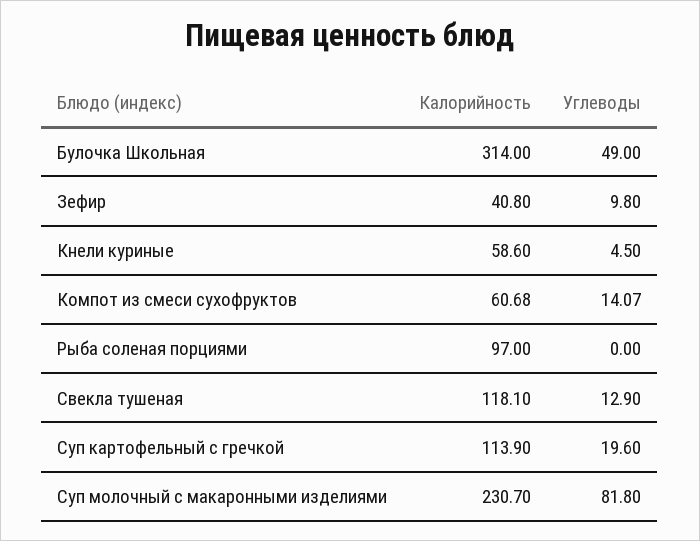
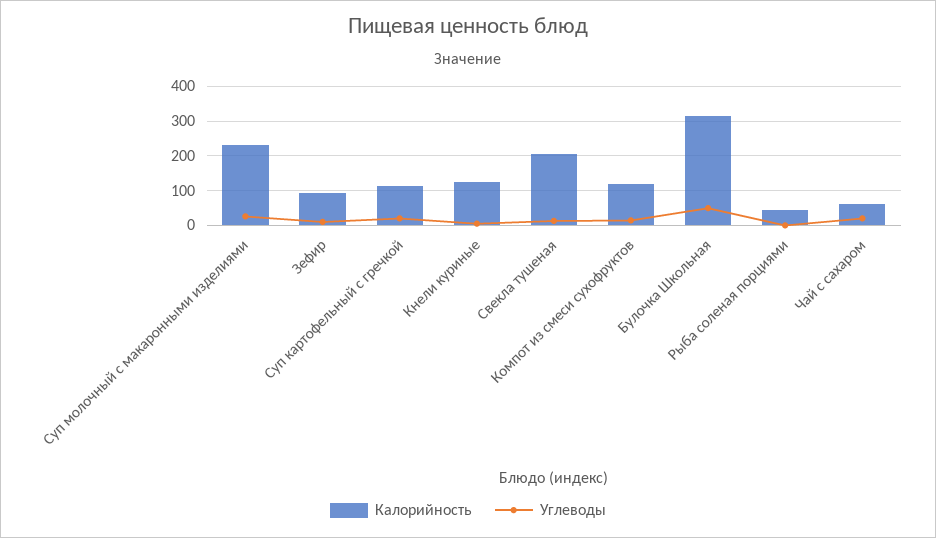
  {
    "Калорийность": {
      "Булочка Школьная": 314,
-     "Зефир": 40.8,
+     "Зефир": 100,
-     "Кнели куриные": 58.6,
+     "Кнели куриные": 120,
-     "Компот из смеси сухофруктов": 60.68,
+     "Компот из смеси сухофруктов": 120,
-     "Рыба соленая порциями": 97,
+     "Рыба соленая порциями": 40,
-     "Свекла тушеная": 118.1,
+     "Свекла тушеная": 200,
      "Суп картофельный с гречкой": 113.9,
-     "Суп молочный с макаронными изделиями": 230.7
+     "Суп молочный с макаронными изделиями": 230.7,
+     "Чай с сахаром": 60
    },
    "Углеводы": {
      "Булочка Школьная": 49,
      "Зефир": 9.8,
      "Кнели куриные": 4.5,
      "Компот из смеси сухофруктов": 14.07,
      "Рыба соленая порциями": 0,
      "Свекла тушеная": 12.9,
      "Суп картофельный с гречкой": 19.6,
-     "Суп молочный с макаронными изделиями": 81.8
+     "Суп молочный с макаронными изделиями": 20,
+     "Чай с сахаром": 20
    }
  }

